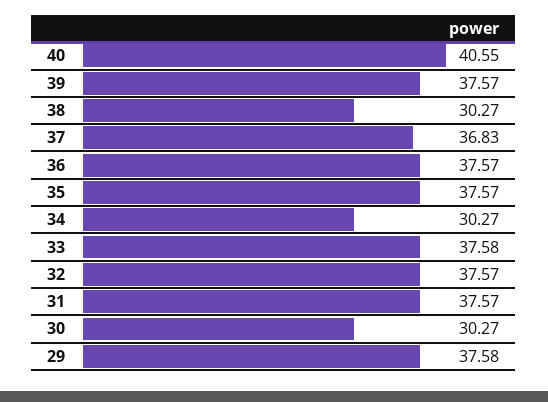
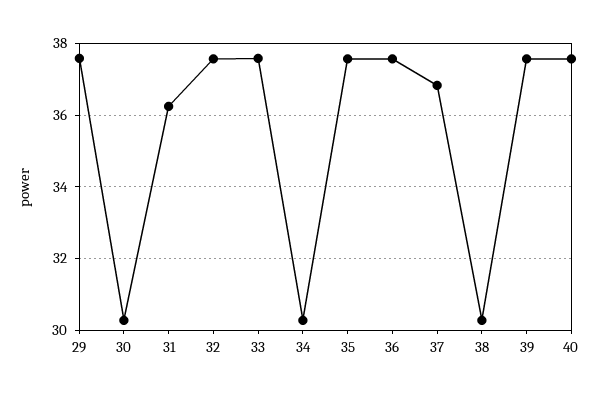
  {
-   "40": 40.55,
+   "40": 37.6,
    "39": 37.57,
    "38": 30.27,
    "37": 36.83,
    "36": 37.57,
    "35": 37.57,
    "34": 30.27,
    "33": 37.58,
    "32": 37.57,
-   "31": 37.57,
+   "31": 36.2,
    "30": 30.27,
    "29": 37.58
  }

